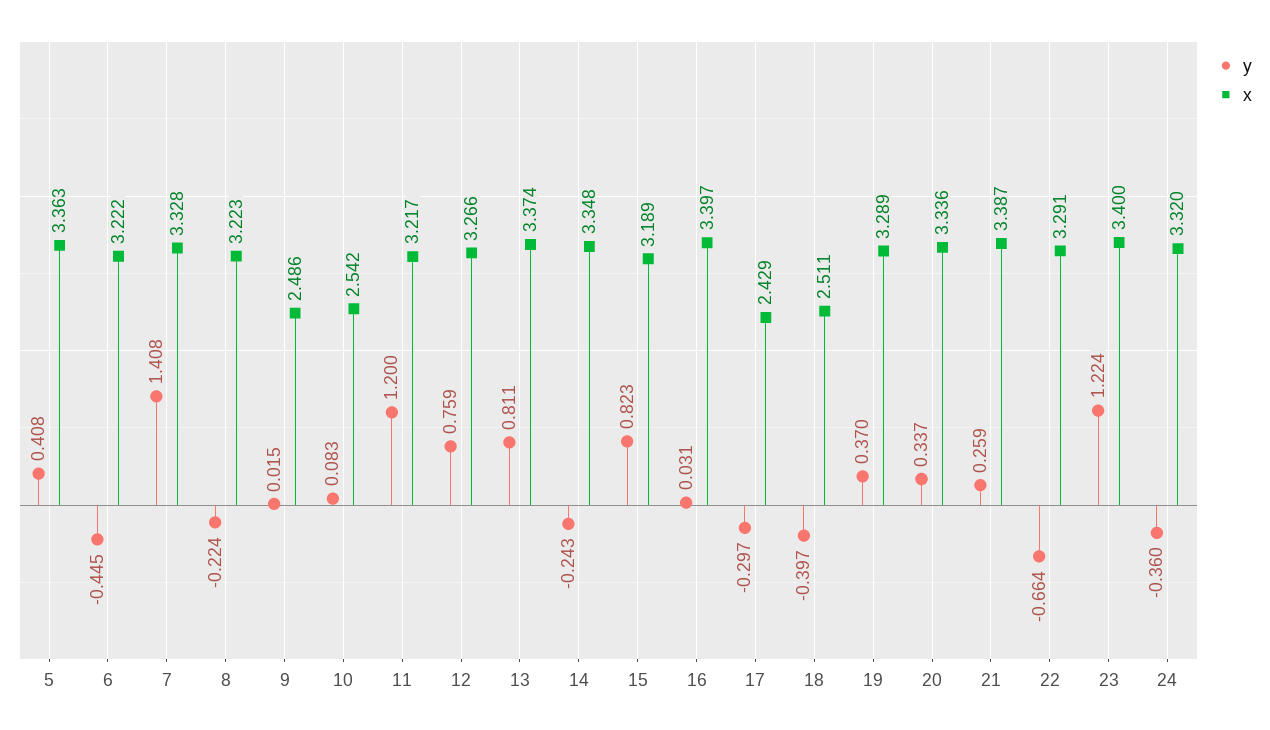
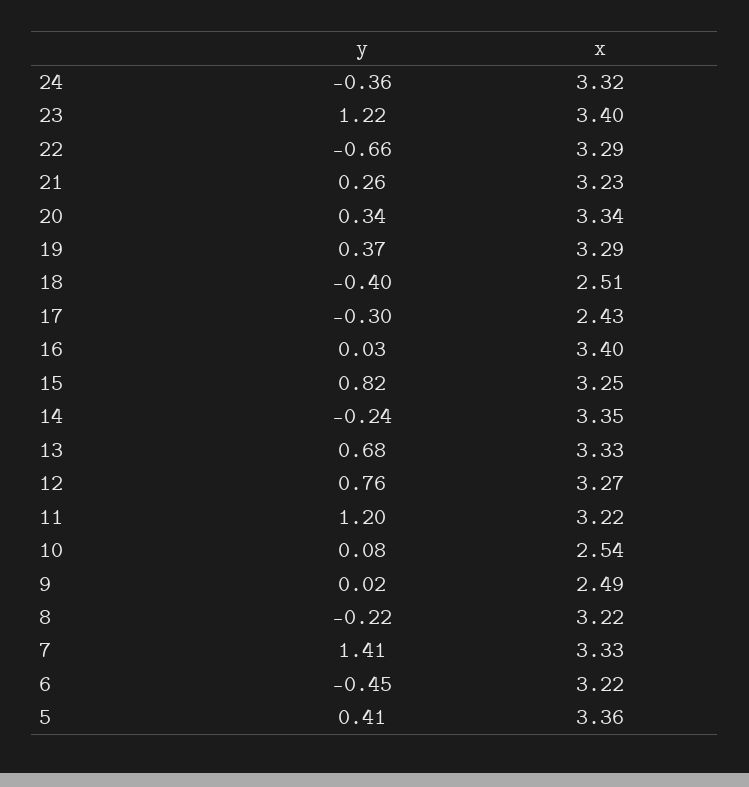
  {
    "y": {
      "5": 0.408,
      "6": -0.445,
      "7": 1.408,
      "8": -0.224,
      "9": 0.015,
      "10": 0.083,
      "11": 1.2,
      "12": 0.759,
-     "13": 0.811,
+     "13": 0.68,
      "14": -0.243,
      "15": 0.823,
      "16": 0.031,
      "17": -0.297,
      "18": -0.397,
      "19": 0.37,
      "20": 0.337,
      "21": 0.259,
      "22": -0.664,
      "23": 1.224,
      "24": -0.36
    },
    "x": {
      "5": 3.363,
      "6": 3.222,
      "7": 3.328,
      "8": 3.223,
      "9": 2.486,
      "10": 2.542,
      "11": 3.217,
      "12": 3.266,
-     "13": 3.374,
+     "13": 3.33,
      "14": 3.348,
-     "15": 3.189,
+     "15": 3.25,
      "16": 3.397,
      "17": 2.429,
      "18": 2.511,
      "19": 3.289,
      "20": 3.336,
-     "21": 3.387,
+     "21": 3.23,
      "22": 3.291,
      "23": 3.4,
      "24": 3.32
    }
  }

